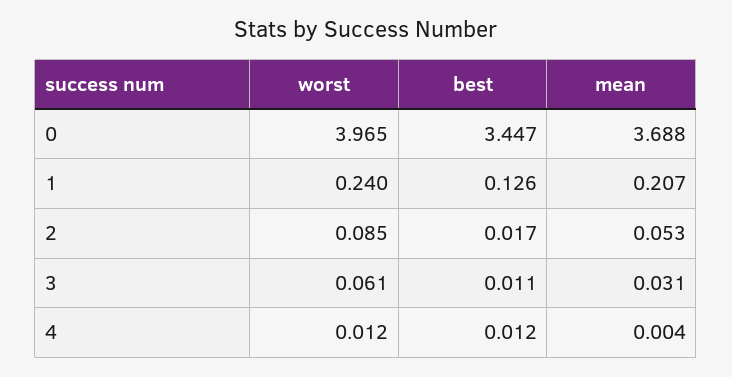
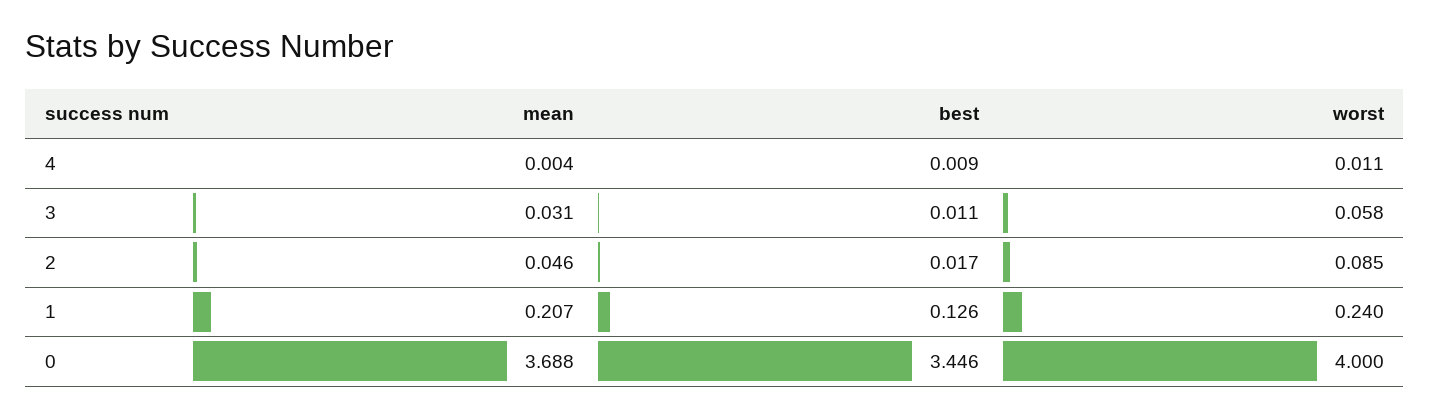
  {
    "worst": {
-     "0": 3.965,
+     "0": 4,
      "1": 0.24,
      "2": 0.085,
-     "3": 0.061,
+     "3": 0.058,
-     "4": 0.012
+     "4": 0.011
    },
    "best": {
-     "0": 3.447,
+     "0": 3.446,
      "1": 0.126,
      "2": 0.017,
      "3": 0.011,
-     "4": 0.012
+     "4": 0.009
    },
    "mean": {
      "0": 3.688,
      "1": 0.207,
-     "2": 0.053,
+     "2": 0.046,
      "3": 0.031,
      "4": 0.004
    }
  }

